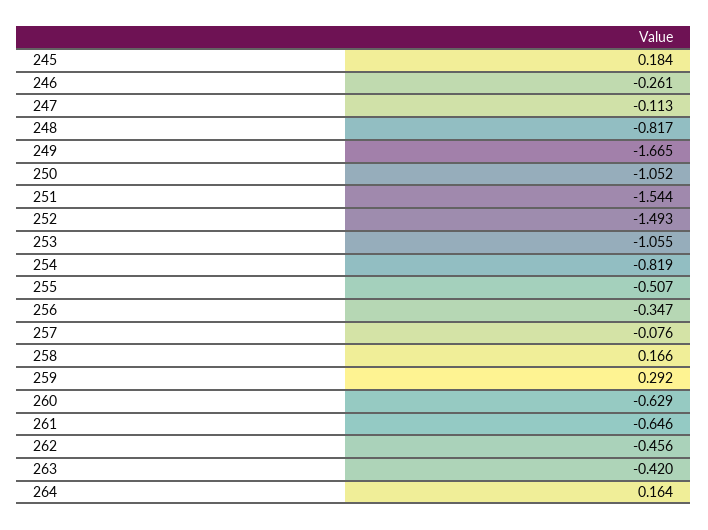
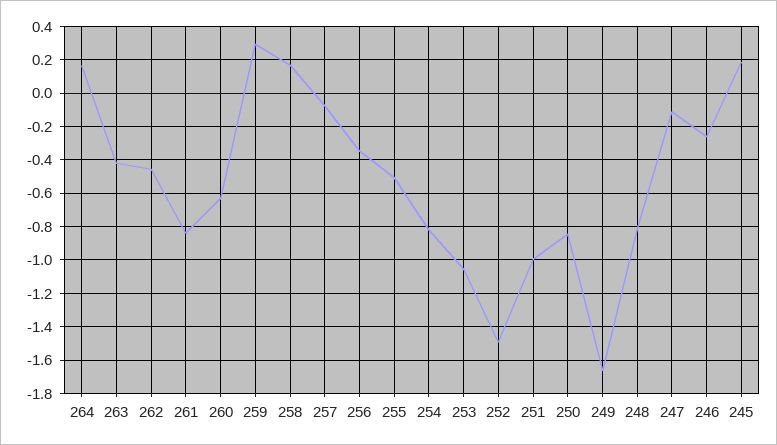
  {
    "245": 0.184,
    "246": -0.261,
    "247": -0.113,
    "248": -0.817,
    "249": -1.665,
-   "250": -1.052,
+   "250": -0.85,
-   "251": -1.544,
+   "251": -1,
    "252": -1.493,
    "253": -1.055,
    "254": -0.819,
    "255": -0.507,
    "256": -0.347,
    "257": -0.076,
    "258": 0.166,
    "259": 0.292,
    "260": -0.629,
-   "261": -0.646,
+   "261": -0.85,
    "262": -0.456,
    "263": -0.42,
    "264": 0.164
  }

